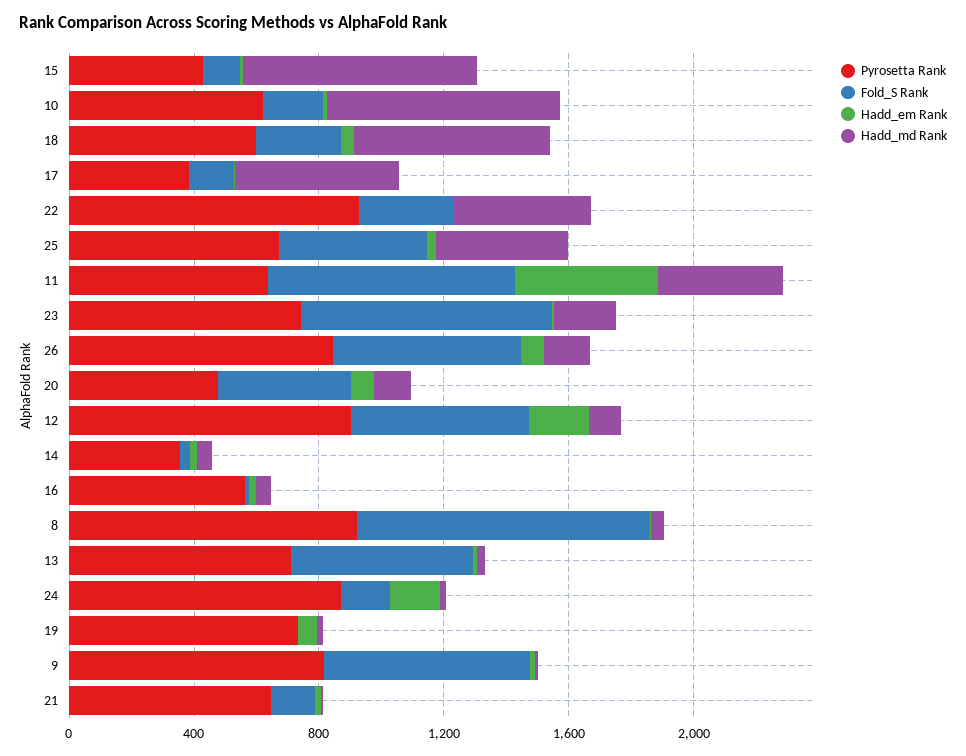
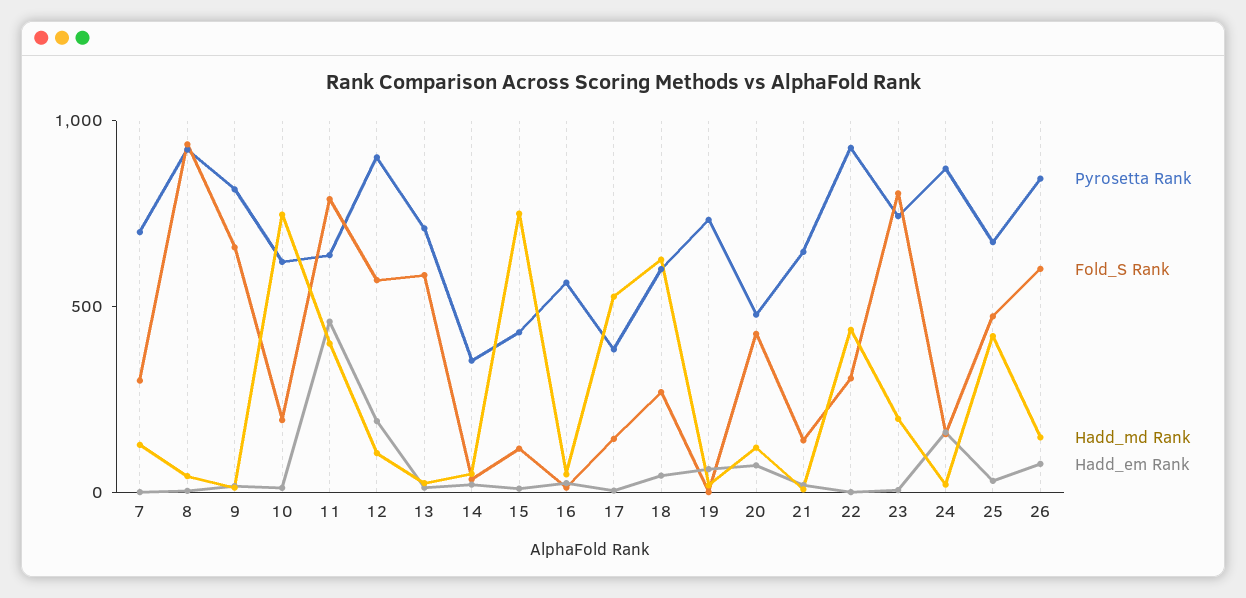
  {
    "Pyrosetta Rank": {
      "15": 400,
      "10": 600,
      "18": 600,
      "17": 400,
      "22": 900,
      "25": 700,
      "11": 600,
      "23": 700,
      "26": 800,
      "20": 500,
      "12": 900,
      "14": 400,
      "16": 600,
      "8": 900,
      "13": 700,
      "24": 900,
      "19": 700,
      "9": 800,
-     "21": 600
+     "21": 600,
+     "7": 700
    },
    "Fold_S Rank": {
      "15": 100,
      "10": 200,
      "18": 300,
      "17": 100,
      "22": 300,
      "25": 500,
      "11": 800,
      "23": 800,
      "26": 600,
      "20": 400,
      "12": 600,
      "14": 0,
      "16": 0,
      "8": 900,
      "13": 600,
      "24": 200,
      "19": 0,
      "9": 700,
-     "21": 100
+     "21": 100,
+     "7": 300
    },
    "Hadd_em Rank": {
      "15": 0,
      "10": 0,
      "18": 0,
      "17": 0,
      "22": 0,
      "25": 0,
      "11": 500,
      "23": 0,
      "26": 100,
      "20": 100,
      "12": 200,
      "14": 0,
      "16": 0,
      "8": 0,
      "13": 0,
      "24": 200,
      "19": 100,
      "9": 0,
-     "21": 0
+     "21": 0,
+     "7": 0
    },
    "Hadd_md Rank": {
      "15": 800,
      "10": 700,
      "18": 600,
      "17": 500,
      "22": 400,
      "25": 400,
      "11": 400,
      "23": 200,
      "26": 100,
      "20": 100,
      "12": 100,
      "14": 0,
      "16": 0,
      "8": 0,
      "13": 0,
      "24": 0,
      "19": 0,
      "9": 0,
-     "21": 0
+     "21": 0,
+     "7": 100
    }
  }

